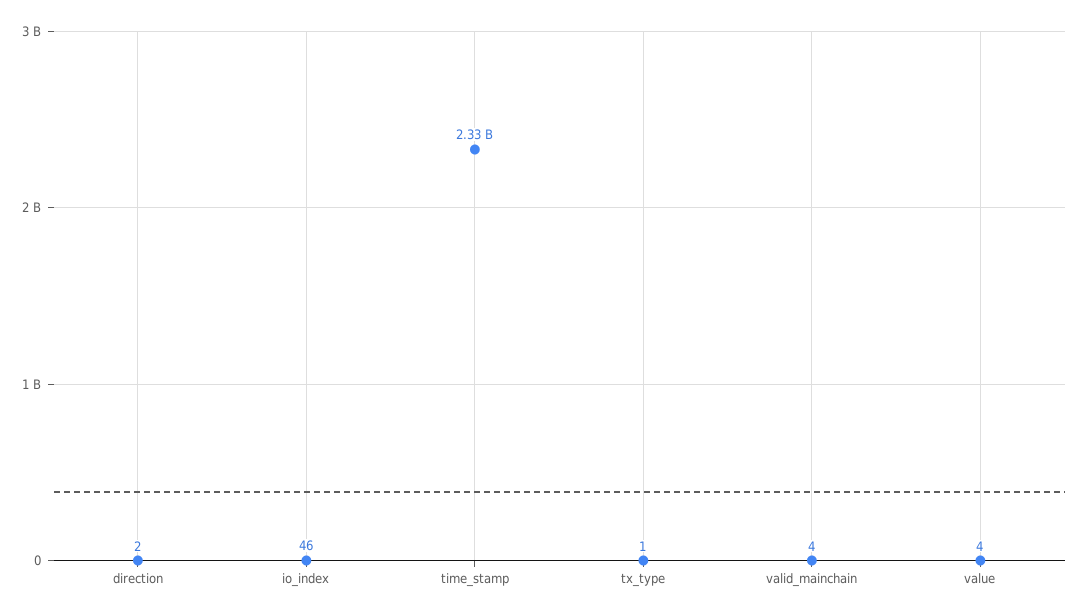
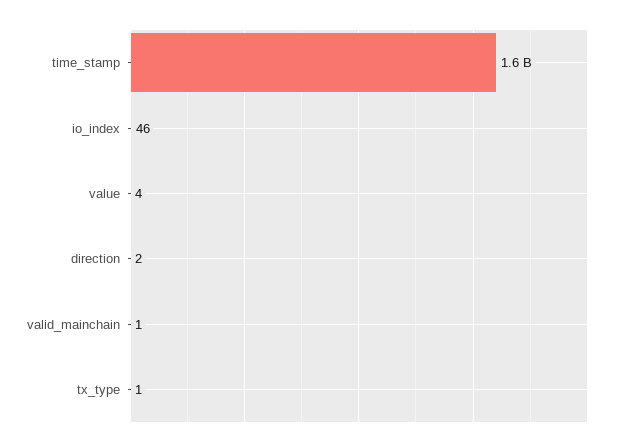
  {
    "direction": 2,
    "io_index": 46,
-   "time_stamp": 2330000000,
+   "time_stamp": 1600000000,
    "tx_type": 1,
-   "valid_mainchain": 4,
+   "valid_mainchain": 1,
    "value": 4
  }

